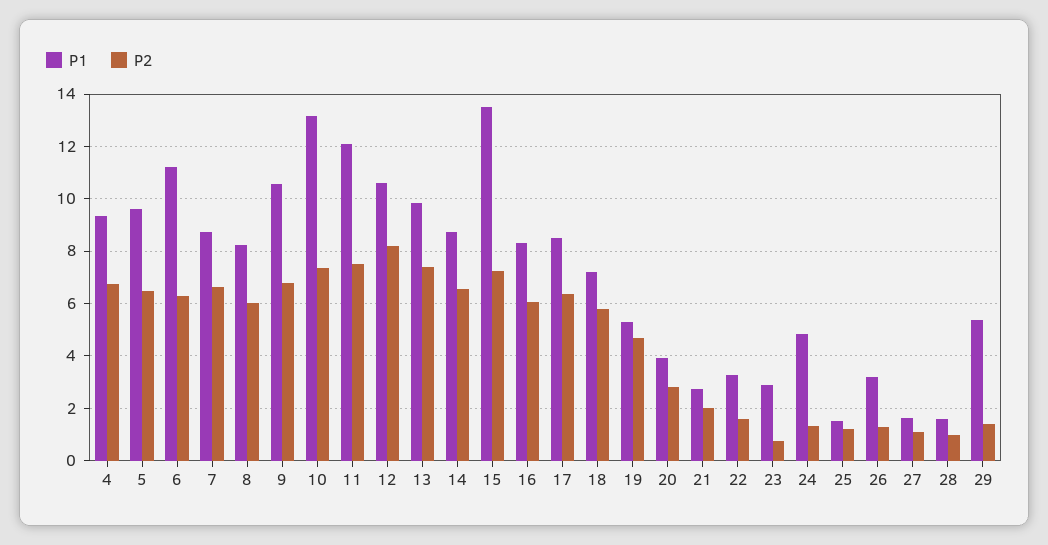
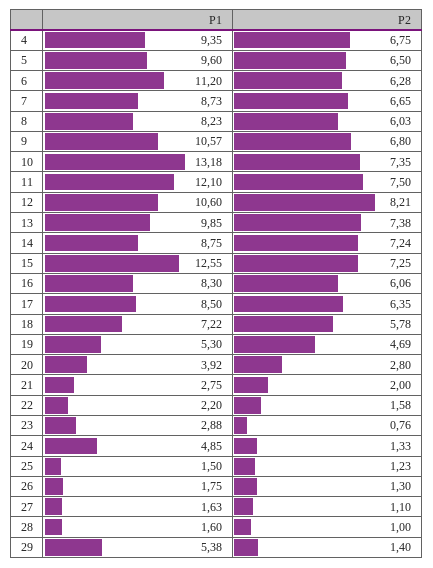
  {
    "P1": {
      "4": 9.35,
      "5": 9.6,
      "6": 11.2,
      "7": 8.73,
      "8": 8.23,
      "9": 10.57,
      "10": 13.18,
      "11": 12.1,
      "12": 10.6,
      "13": 9.85,
      "14": 8.75,
-     "15": 13.5,
+     "15": 12.55,
      "16": 8.3,
      "17": 8.5,
      "18": 7.22,
      "19": 5.3,
      "20": 3.92,
      "21": 2.75,
-     "22": 3.25,
+     "22": 2.2,
      "23": 2.88,
      "24": 4.85,
      "25": 1.5,
-     "26": 3.25,
+     "26": 1.75,
      "27": 1.63,
      "28": 1.6,
      "29": 5.38
    },
    "P2": {
      "4": 6.75,
      "5": 6.5,
      "6": 6.28,
      "7": 6.65,
      "8": 6.03,
      "9": 6.8,
      "10": 7.35,
      "11": 7.5,
      "12": 8.21,
      "13": 7.38,
-     "14": 6.5,
+     "14": 7.24,
      "15": 7.25,
      "16": 6.06,
      "17": 6.35,
      "18": 5.78,
      "19": 4.69,
      "20": 2.8,
      "21": 2,
      "22": 1.58,
      "23": 0.76,
      "24": 1.33,
      "25": 1.23,
      "26": 1.3,
      "27": 1.1,
      "28": 1,
      "29": 1.4
    }
  }

